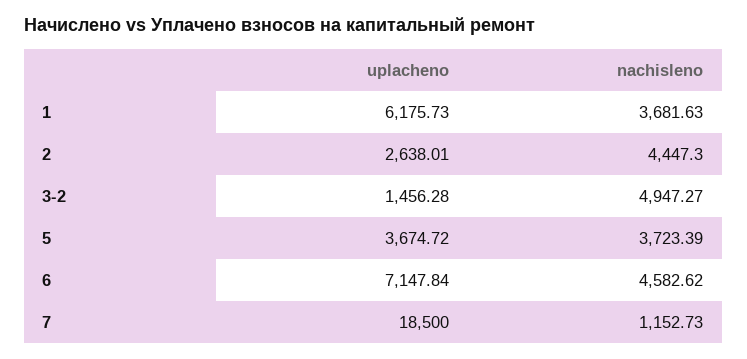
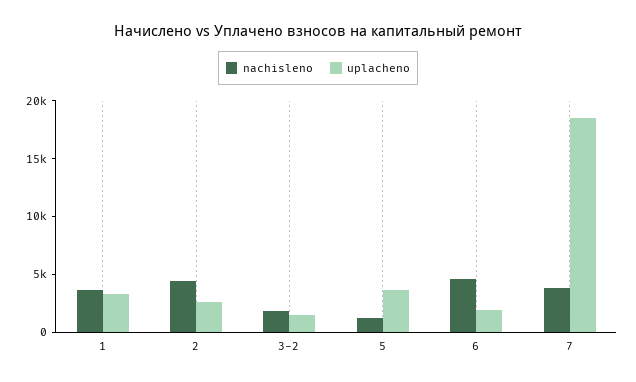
  {
    "uplacheno": {
-     "1": 6175.73,
+     "1": 3000,
      "2": 2638.01,
      "3-2": 1456.28,
      "5": 3674.72,
-     "6": 7147.84,
+     "6": 2000,
      "7": 18500
    },
    "nachisleno": {
      "1": 3681.63,
      "2": 4447.3,
-     "3-2": 4947.27,
+     "3-2": 2000,
-     "5": 3723.39,
+     "5": 1000,
      "6": 4582.62,
-     "7": 1152.73
+     "7": 4000
    }
  }

